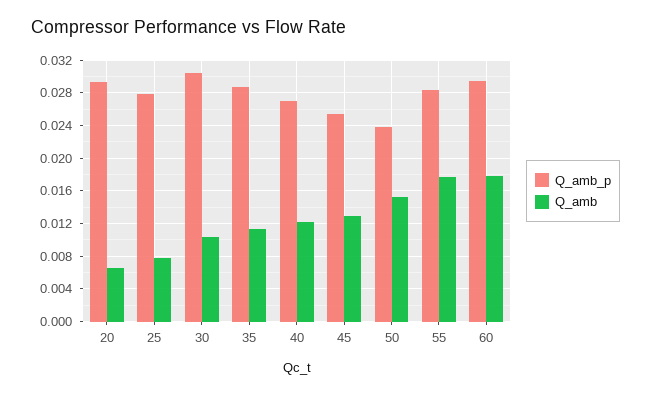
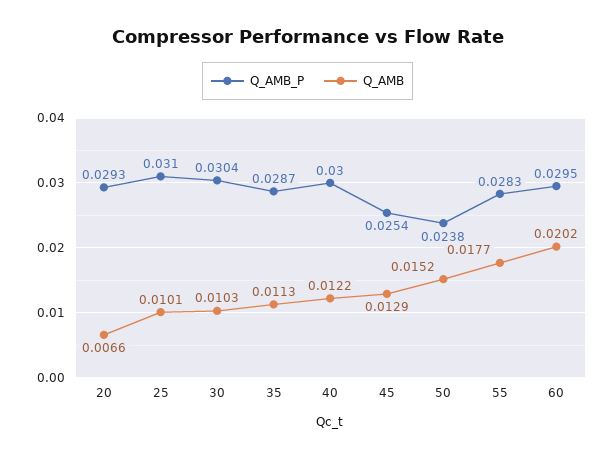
  {
    "Q_amb_p": {
      "20": 0.0293,
-     "25": 0.028,
+     "25": 0.031,
      "30": 0.0304,
      "35": 0.0287,
-     "40": 0.027,
+     "40": 0.03,
      "45": 0.0254,
      "50": 0.0238,
      "55": 0.0283,
      "60": 0.0295
    },
    "Q_amb": {
      "20": 0.0066,
-     "25": 0.008,
+     "25": 0.0101,
      "30": 0.0103,
      "35": 0.0113,
      "40": 0.0122,
      "45": 0.0129,
      "50": 0.0152,
      "55": 0.0177,
-     "60": 0.018
+     "60": 0.0202
    }
  }

